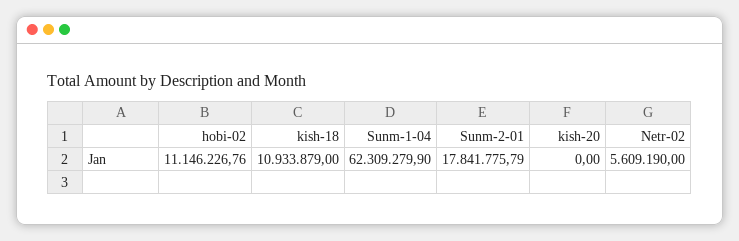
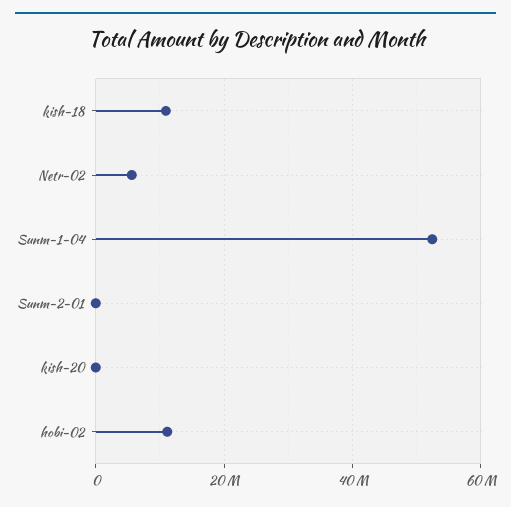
  {
    "hobi-02": 11146226.76,
    "kish-18": 10933879,
-   "Sunm-1-04": 62309279.9,
+   "Sunm-1-04": 52000000,
-   "Sunm-2-01": 17841775.79,
+   "Sunm-2-01": 0,
    "kish-20": 0,
    "Netr-02": 5609190
  }

